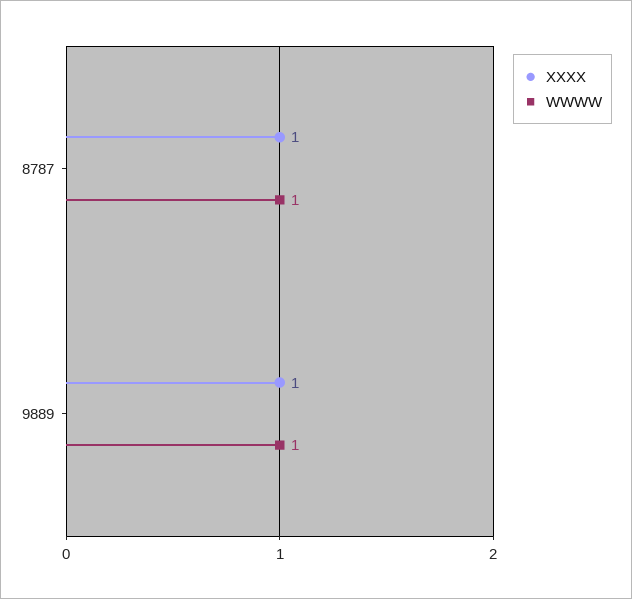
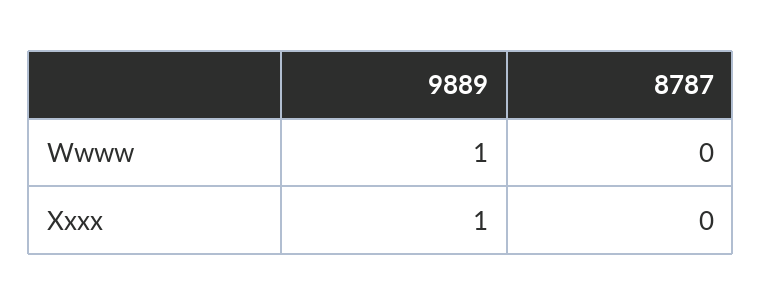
  {
    "XXXX": {
-     "8787": 1,
+     "8787": 0,
      "9889": 1
    },
    "WWWW": {
-     "8787": 1,
+     "8787": 0,
      "9889": 1
    }
  }

